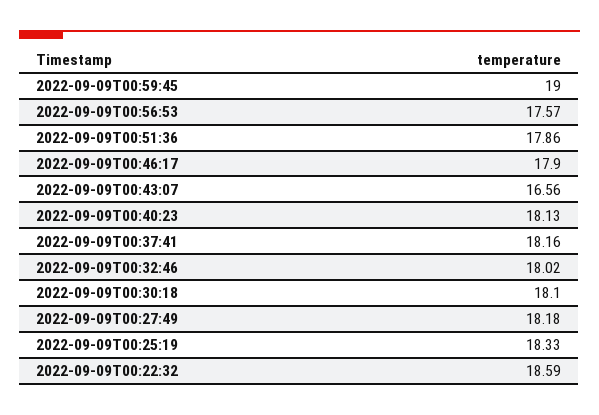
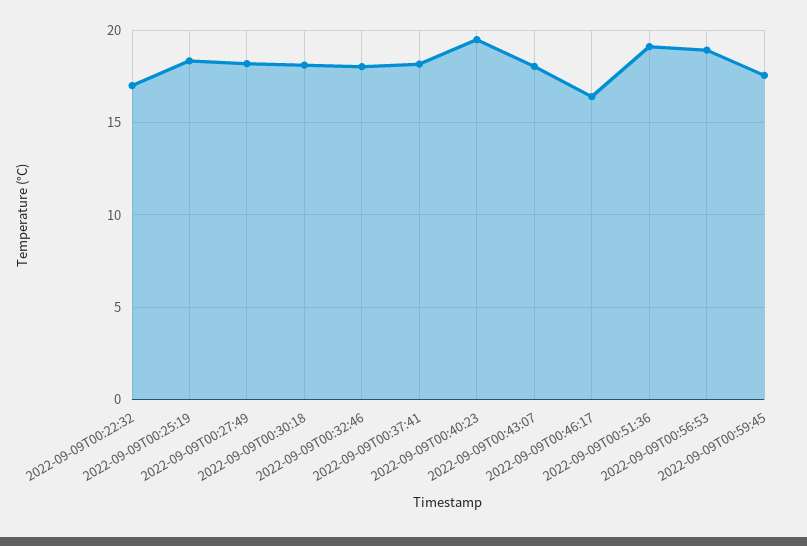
  {
-   "2022-09-09T00:59:45": 19,
+   "2022-09-09T00:59:45": 17.5,
-   "2022-09-09T00:56:53": 17.57,
+   "2022-09-09T00:56:53": 19,
-   "2022-09-09T00:51:36": 17.86,
+   "2022-09-09T00:51:36": 19,
-   "2022-09-09T00:46:17": 17.9,
+   "2022-09-09T00:46:17": 16.5,
-   "2022-09-09T00:43:07": 16.56,
+   "2022-09-09T00:43:07": 18,
-   "2022-09-09T00:40:23": 18.13,
+   "2022-09-09T00:40:23": 19.5,
    "2022-09-09T00:37:41": 18.16,
    "2022-09-09T00:32:46": 18.02,
    "2022-09-09T00:30:18": 18.1,
    "2022-09-09T00:27:49": 18.18,
    "2022-09-09T00:25:19": 18.33,
-   "2022-09-09T00:22:32": 18.59
+   "2022-09-09T00:22:32": 17
  }

